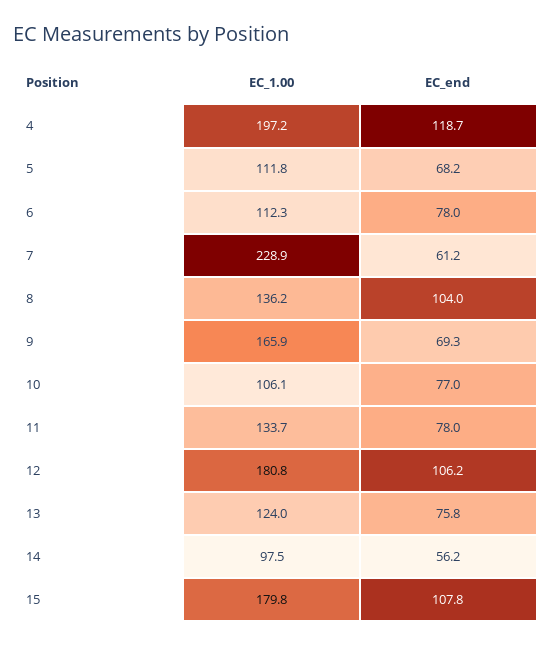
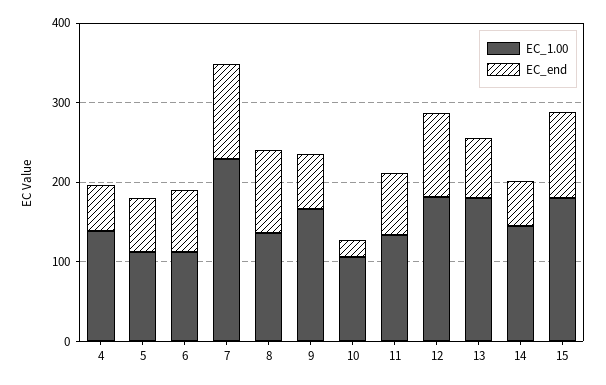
  {
    "EC_1.00": {
-     "4": 197.2,
+     "4": 140,
      "5": 111.8,
      "6": 112.3,
      "7": 228.9,
      "8": 136.2,
      "9": 165.9,
      "10": 106.1,
      "11": 133.7,
      "12": 180.8,
-     "13": 124,
+     "13": 180,
-     "14": 97.5,
+     "14": 140,
      "15": 179.8
    },
    "EC_end": {
-     "4": 118.7,
+     "4": 60,
      "5": 68.2,
      "6": 78,
-     "7": 61.2,
+     "7": 120,
      "8": 104,
      "9": 69.3,
-     "10": 77,
+     "10": 20,
      "11": 78,
      "12": 106.2,
      "13": 75.8,
      "14": 56.2,
      "15": 107.8
    }
  }

